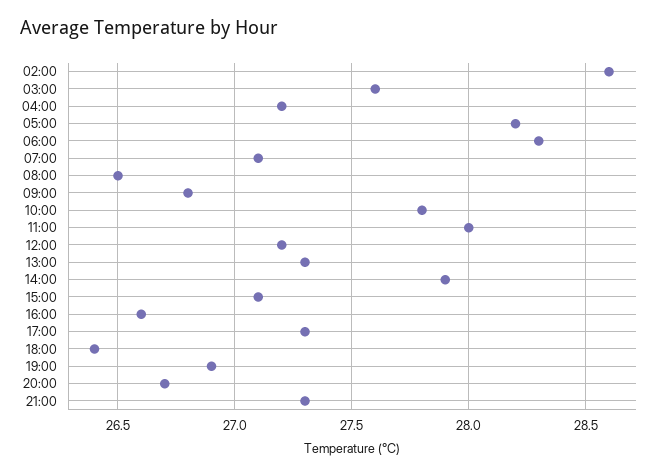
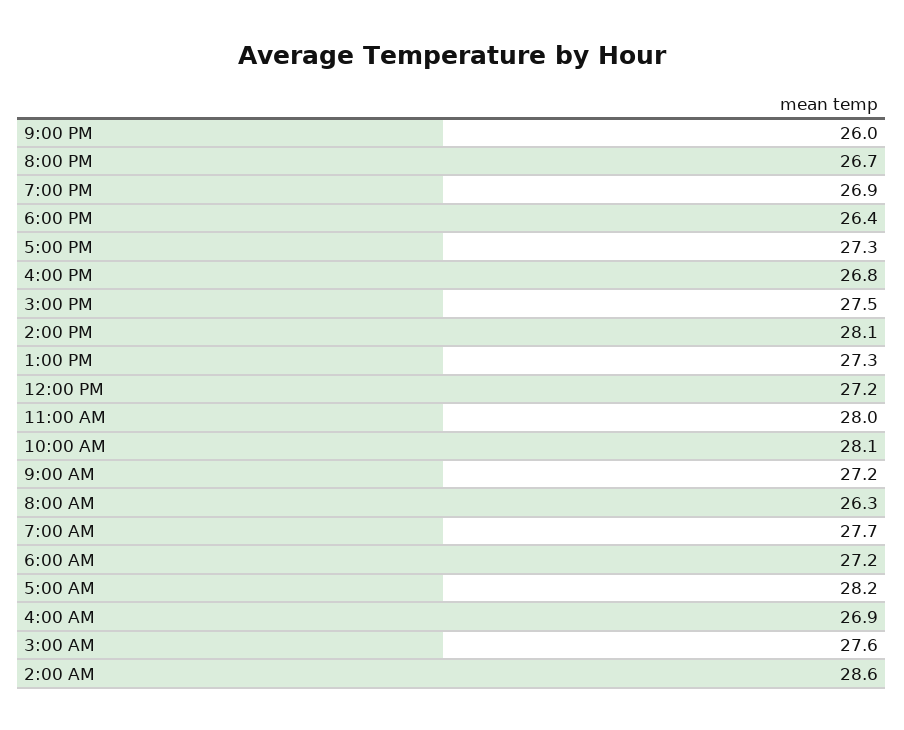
  {
    "02:00": 28.6,
    "03:00": 27.6,
-   "04:00": 27.2,
+   "04:00": 26.9,
    "05:00": 28.2,
-   "06:00": 28.3,
+   "06:00": 27.2,
-   "07:00": 27.1,
+   "07:00": 27.7,
-   "08:00": 26.5,
+   "08:00": 26.3,
-   "09:00": 26.8,
+   "09:00": 27.2,
-   "10:00": 27.8,
+   "10:00": 28.1,
    "11:00": 28,
    "12:00": 27.2,
    "13:00": 27.3,
-   "14:00": 27.9,
+   "14:00": 28.1,
-   "15:00": 27.1,
+   "15:00": 27.5,
-   "16:00": 26.6,
+   "16:00": 26.8,
    "17:00": 27.3,
    "18:00": 26.4,
    "19:00": 26.9,
    "20:00": 26.7,
-   "21:00": 27.3
+   "21:00": 26
  }

